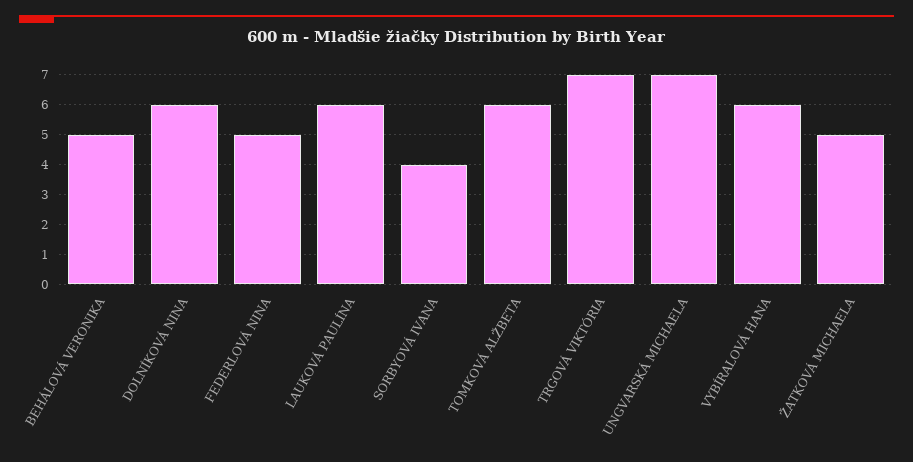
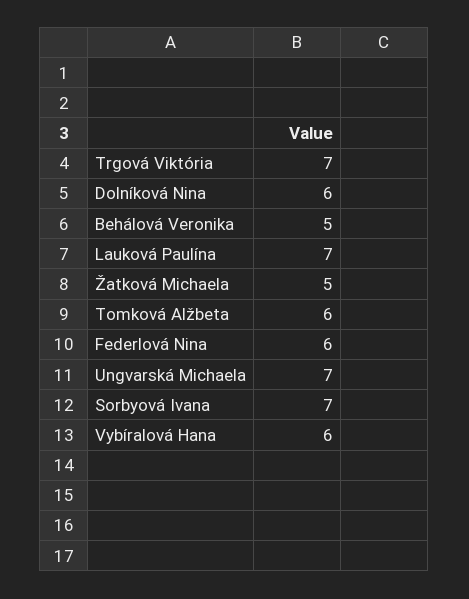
  {
    "BEHÁLOVÁ VERONIKA": 5,
    "DOLNÍKOVÁ NINA": 6,
-   "FEDERLOVÁ NINA": 5,
+   "FEDERLOVÁ NINA": 6,
-   "LAUKOVÁ PAULÍNA": 6,
+   "LAUKOVÁ PAULÍNA": 7,
-   "SORBYOVÁ IVANA": 4,
+   "SORBYOVÁ IVANA": 7,
    "TOMKOVÁ ALŽBETA": 6,
    "TRGOVÁ VIKTÓRIA": 7,
    "UNGVARSKÁ MICHAELA": 7,
    "VYBÍRALOVÁ HANA": 6,
    "ŽATKOVÁ MICHAELA": 5
  }

